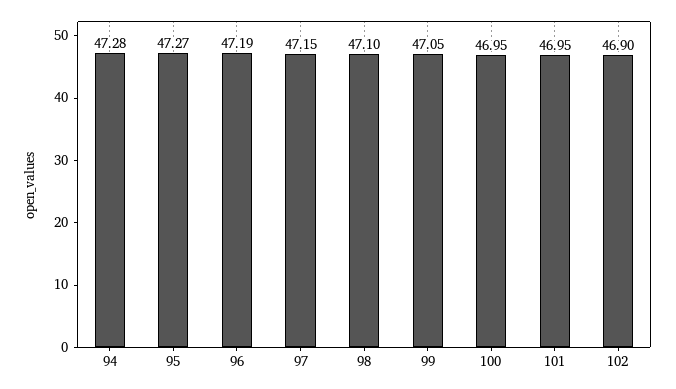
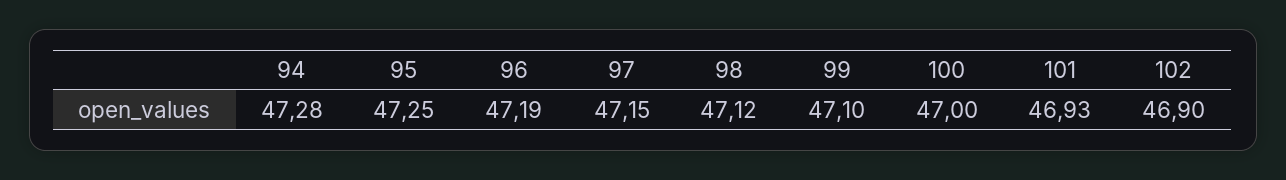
  {
    "94": 47.28,
-   "95": 47.27,
+   "95": 47.25,
    "96": 47.19,
    "97": 47.15,
-   "98": 47.1,
+   "98": 47.12,
-   "99": 47.05,
+   "99": 47.1,
-   "100": 46.95,
+   "100": 47,
-   "101": 46.95,
+   "101": 46.93,
    "102": 46.9
  }

